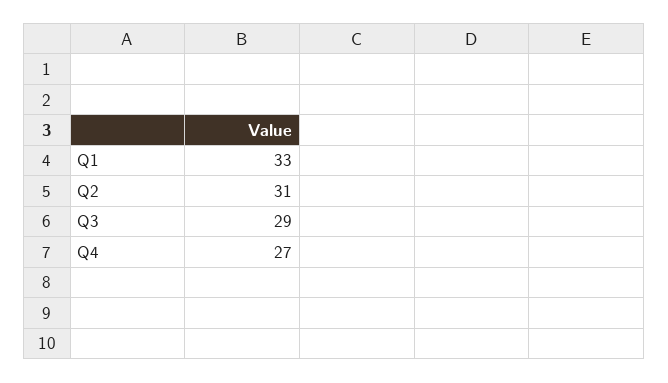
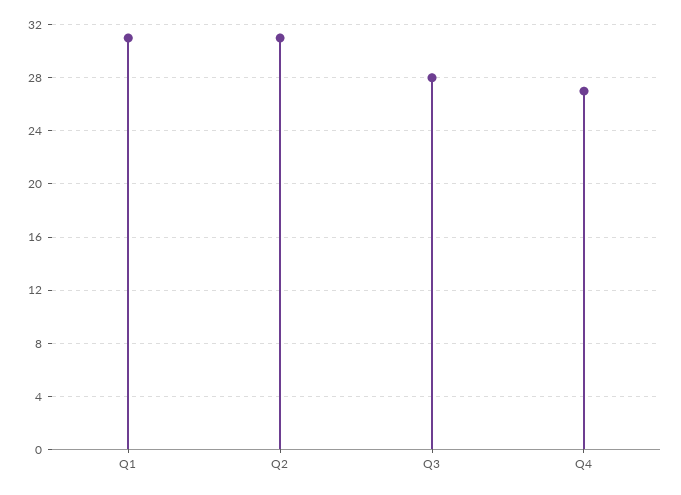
  {
-   "Q1": 33,
+   "Q1": 31,
    "Q2": 31,
-   "Q3": 29,
+   "Q3": 28,
    "Q4": 27
  }

